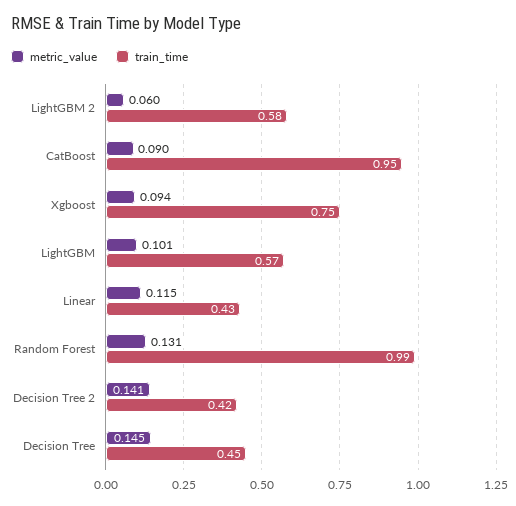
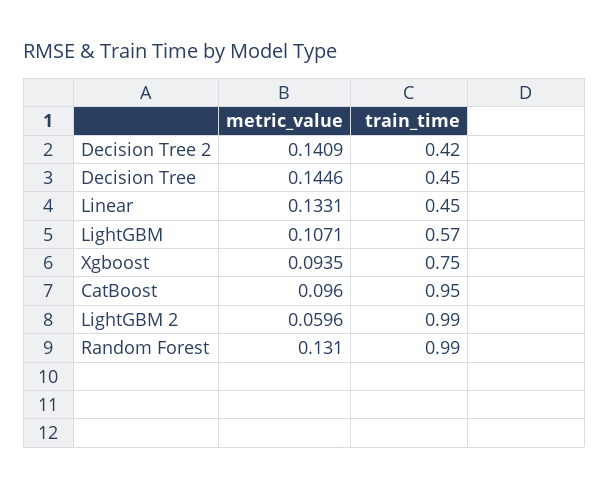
  {
    "metric_value": {
      "LightGBM 2": 0.0596,
-     "CatBoost": 0.09,
+     "CatBoost": 0.096,
      "Xgboost": 0.0935,
-     "LightGBM": 0.101,
+     "LightGBM": 0.1071,
-     "Linear": 0.115,
+     "Linear": 0.1331,
      "Random Forest": 0.131,
      "Decision Tree 2": 0.1409,
      "Decision Tree": 0.1446
    },
    "train_time": {
-     "LightGBM 2": 0.58,
+     "LightGBM 2": 0.99,
      "CatBoost": 0.95,
      "Xgboost": 0.75,
      "LightGBM": 0.57,
-     "Linear": 0.43,
+     "Linear": 0.45,
      "Random Forest": 0.99,
      "Decision Tree 2": 0.42,
      "Decision Tree": 0.45
    }
  }

